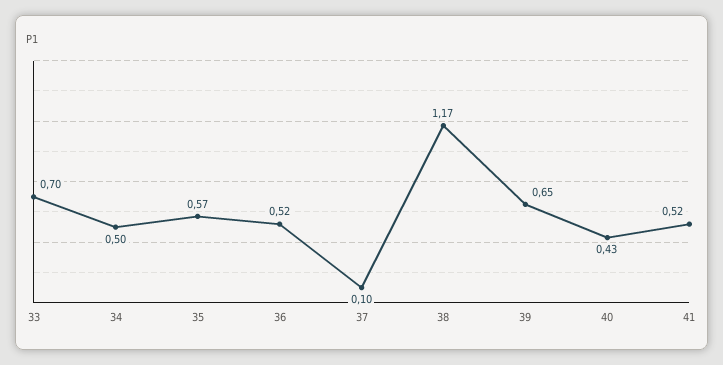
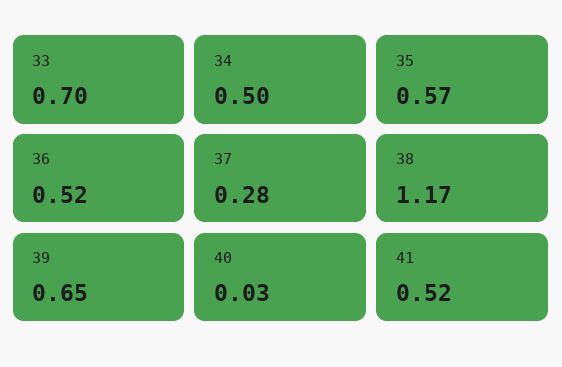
  {
    "33": 0.7,
    "34": 0.5,
    "35": 0.57,
    "36": 0.52,
-   "37": 0.1,
+   "37": 0.28,
    "38": 1.17,
    "39": 0.65,
-   "40": 0.43,
+   "40": 0.03,
    "41": 0.52
  }

